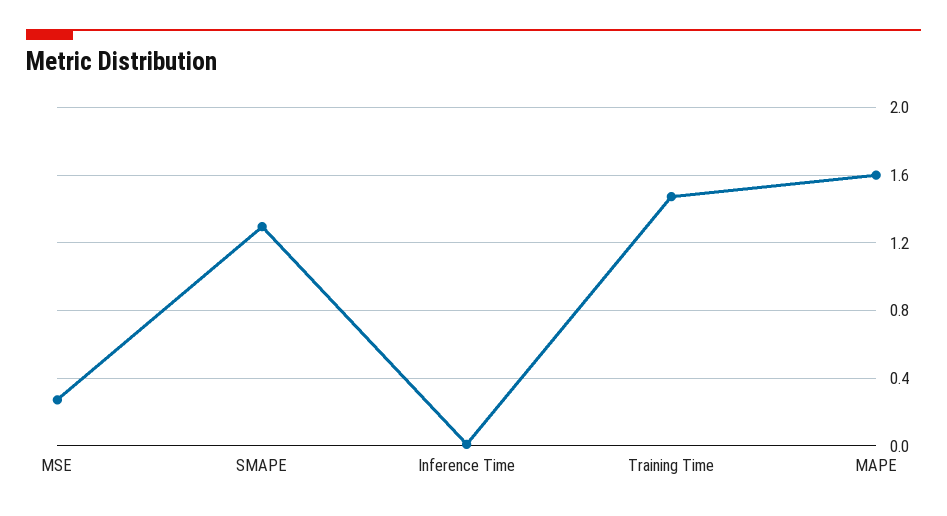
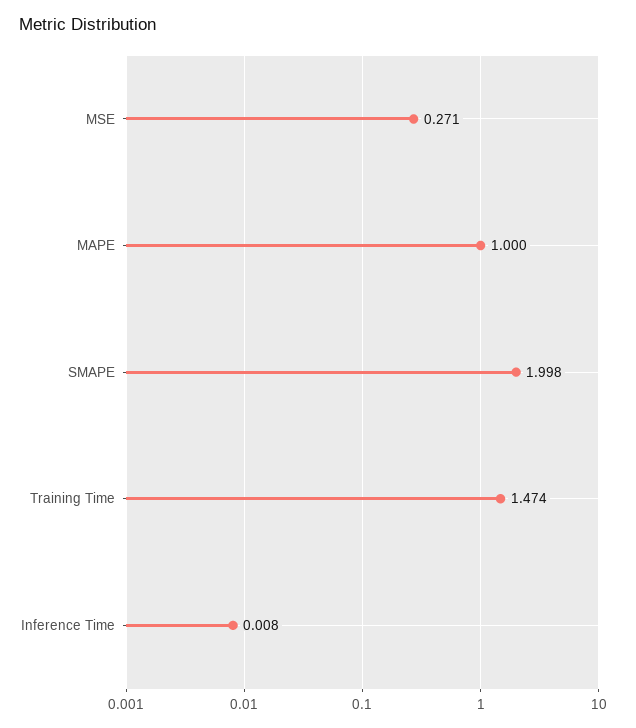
  {
    "MSE": 0.271,
-   "SMAPE": 1.3,
+   "SMAPE": 1.998,
    "Inference Time": 0.008,
    "Training Time": 1.474,
-   "MAPE": 1.6
+   "MAPE": 1
  }

